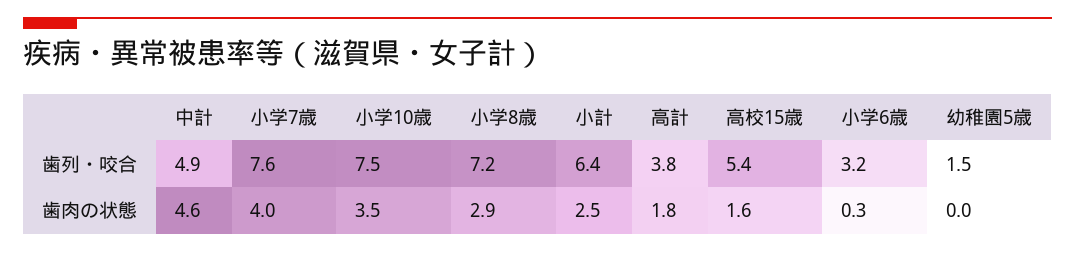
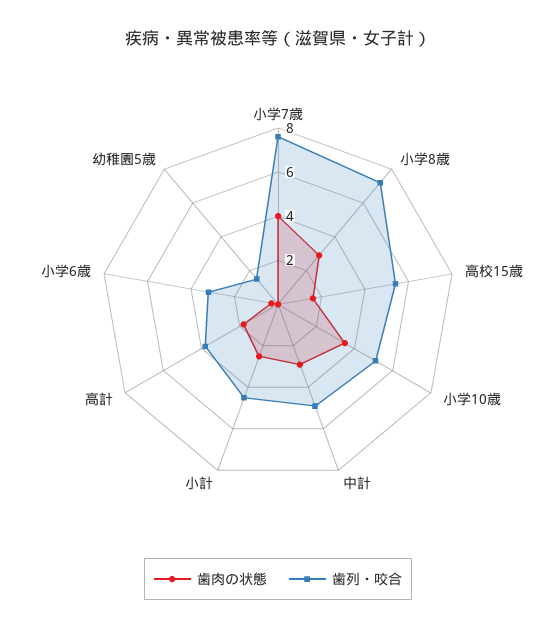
  {
    "歯列・咬合": {
      "中計": 4.9,
      "小学7歳": 7.6,
-     "小学10歳": 7.5,
+     "小学10歳": 5,
      "小学8歳": 7.2,
-     "小計": 6.4,
+     "小計": 4.5,
      "高計": 3.8,
      "高校15歳": 5.4,
      "小学6歳": 3.2,
      "幼稚園5歳": 1.5
    },
    "歯肉の状態": {
-     "中計": 4.6,
+     "中計": 3,
      "小学7歳": 4,
      "小学10歳": 3.5,
      "小学8歳": 2.9,
      "小計": 2.5,
      "高計": 1.8,
      "高校15歳": 1.6,
      "小学6歳": 0.3,
      "幼稚園5歳": 0
    }
  }

